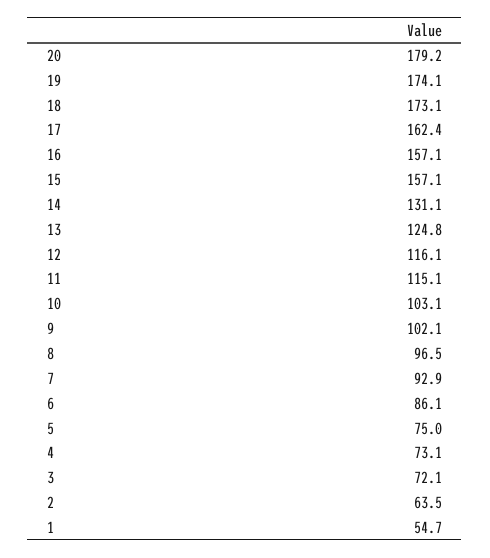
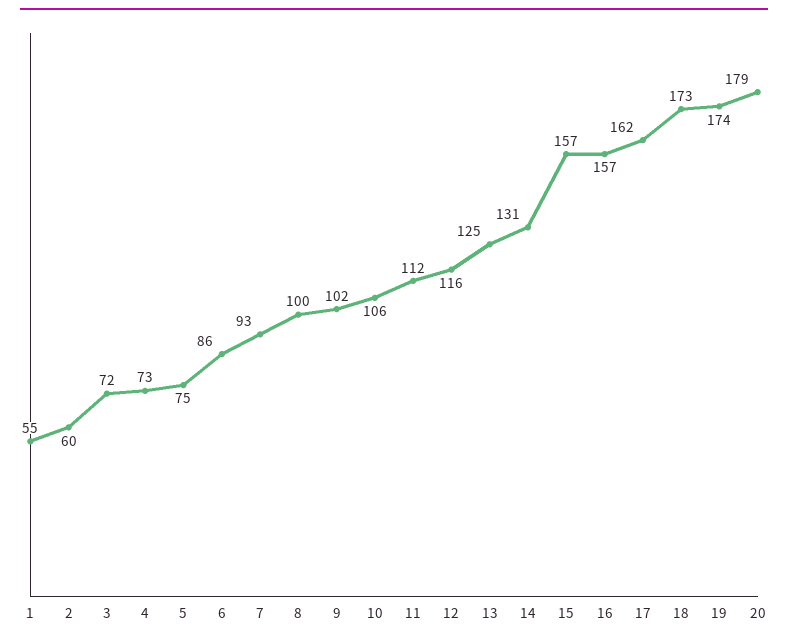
  {
    "20": 179.2,
    "19": 174.1,
    "18": 173.1,
    "17": 162.4,
    "16": 157.1,
    "15": 157.1,
    "14": 131.1,
    "13": 124.8,
    "12": 116.1,
-   "11": 115.1,
+   "11": 112,
-   "10": 103.1,
+   "10": 106,
    "9": 102.1,
-   "8": 96.5,
+   "8": 100,
    "7": 92.9,
    "6": 86.1,
    "5": 75,
    "4": 73.1,
    "3": 72.1,
-   "2": 63.5,
+   "2": 60,
    "1": 54.7
  }

